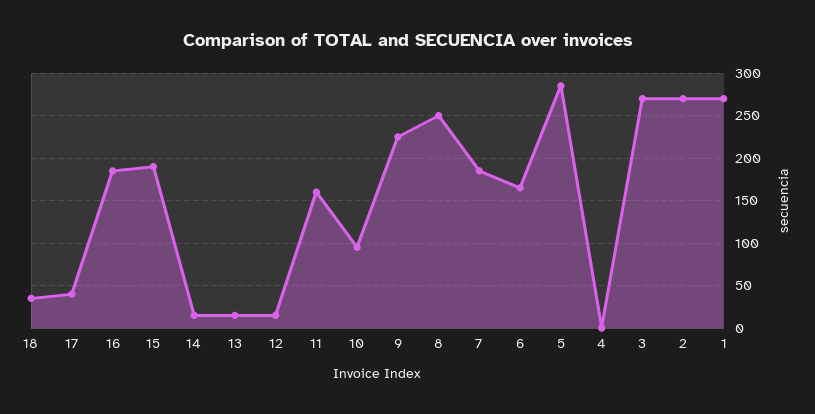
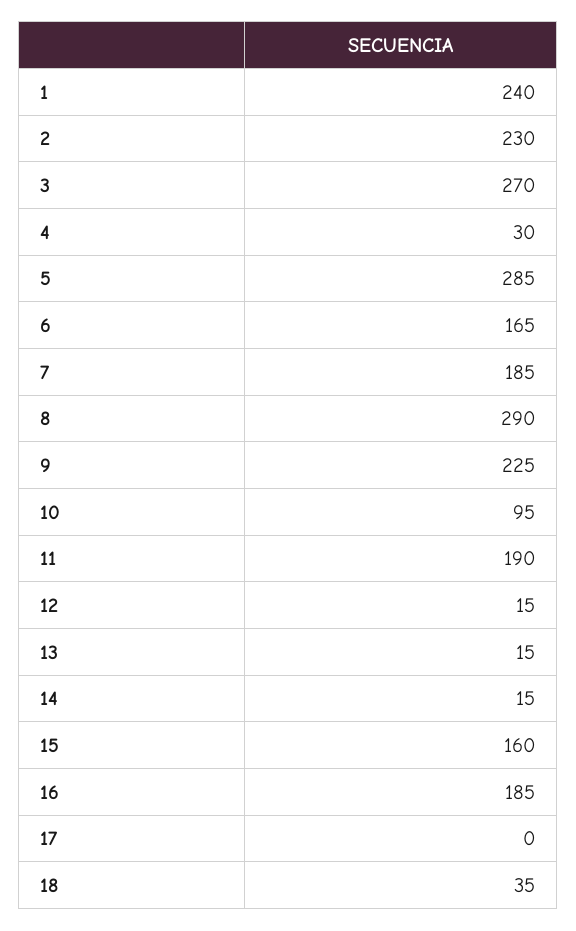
  {
    "18": 35,
-   "17": 40,
+   "17": 0,
    "16": 185,
-   "15": 190,
+   "15": 160,
    "14": 15,
    "13": 15,
    "12": 15,
-   "11": 160,
+   "11": 190,
    "10": 95,
    "9": 225,
-   "8": 250,
+   "8": 290,
    "7": 185,
    "6": 165,
    "5": 285,
-   "4": 0,
+   "4": 30,
    "3": 270,
-   "2": 270,
+   "2": 230,
-   "1": 270
+   "1": 240
  }

